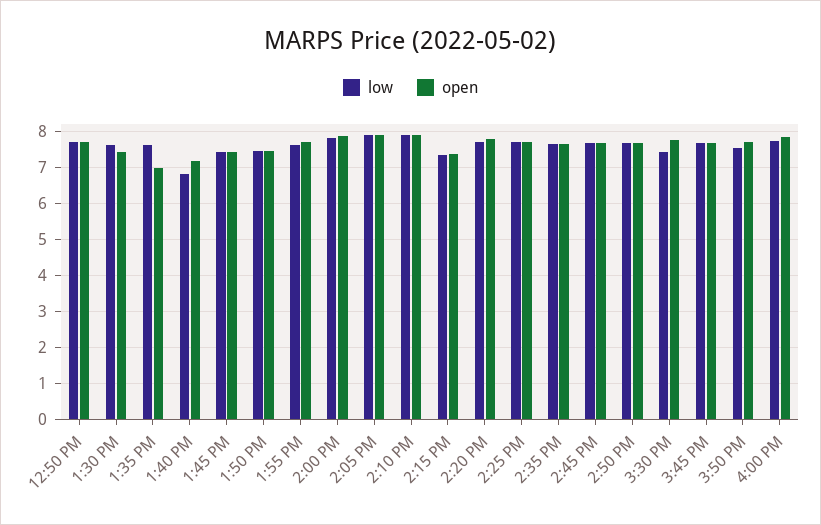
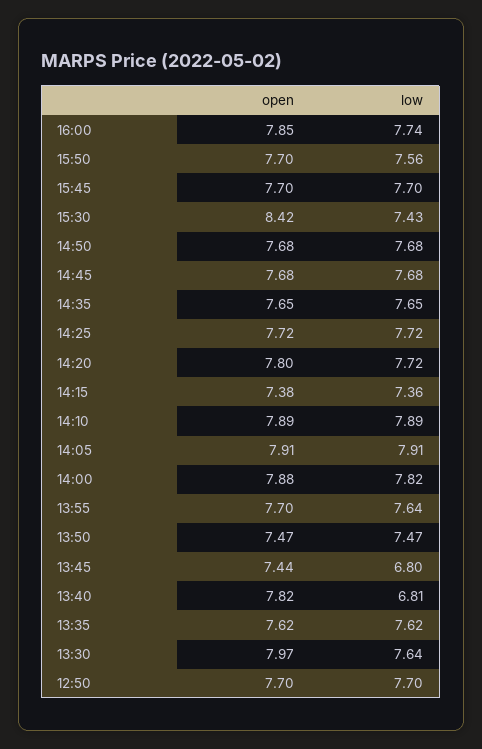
  {
    "low": {
      "12:50 PM": 7.7,
      "1:30 PM": 7.64,
      "1:35 PM": 7.62,
      "1:40 PM": 6.81,
-     "1:45 PM": 7.4,
+     "1:45 PM": 6.8,
      "1:50 PM": 7.47,
      "1:55 PM": 7.64,
      "2:00 PM": 7.82,
      "2:05 PM": 7.91,
      "2:10 PM": 7.89,
      "2:15 PM": 7.36,
      "2:20 PM": 7.72,
      "2:25 PM": 7.72,
      "2:35 PM": 7.65,
      "2:45 PM": 7.68,
      "2:50 PM": 7.68,
      "3:30 PM": 7.43,
      "3:45 PM": 7.7,
      "3:50 PM": 7.56,
      "4:00 PM": 7.74
    },
    "open": {
      "12:50 PM": 7.7,
-     "1:30 PM": 7.4,
+     "1:30 PM": 7.97,
-     "1:35 PM": 7,
+     "1:35 PM": 7.62,
-     "1:40 PM": 7.2,
+     "1:40 PM": 7.82,
      "1:45 PM": 7.44,
      "1:50 PM": 7.47,
      "1:55 PM": 7.7,
      "2:00 PM": 7.88,
      "2:05 PM": 7.91,
      "2:10 PM": 7.89,
      "2:15 PM": 7.38,
      "2:20 PM": 7.8,
      "2:25 PM": 7.72,
      "2:35 PM": 7.65,
      "2:45 PM": 7.68,
      "2:50 PM": 7.68,
-     "3:30 PM": 7.8,
+     "3:30 PM": 8.42,
      "3:45 PM": 7.7,
      "3:50 PM": 7.7,
      "4:00 PM": 7.85
    }
  }

